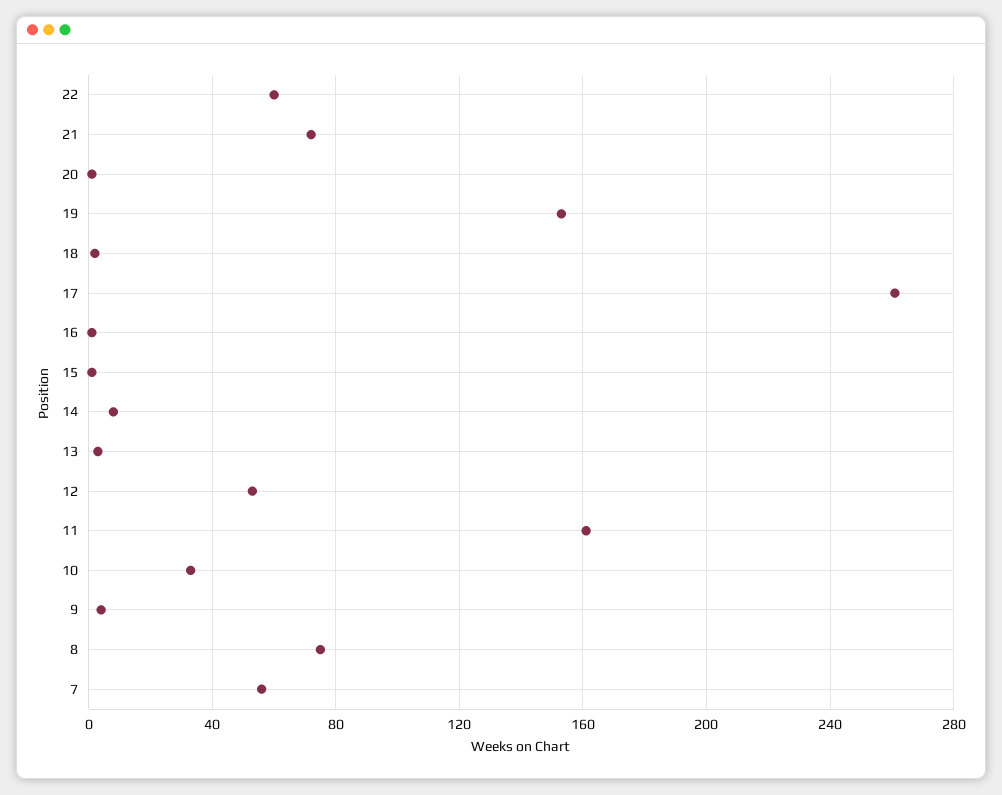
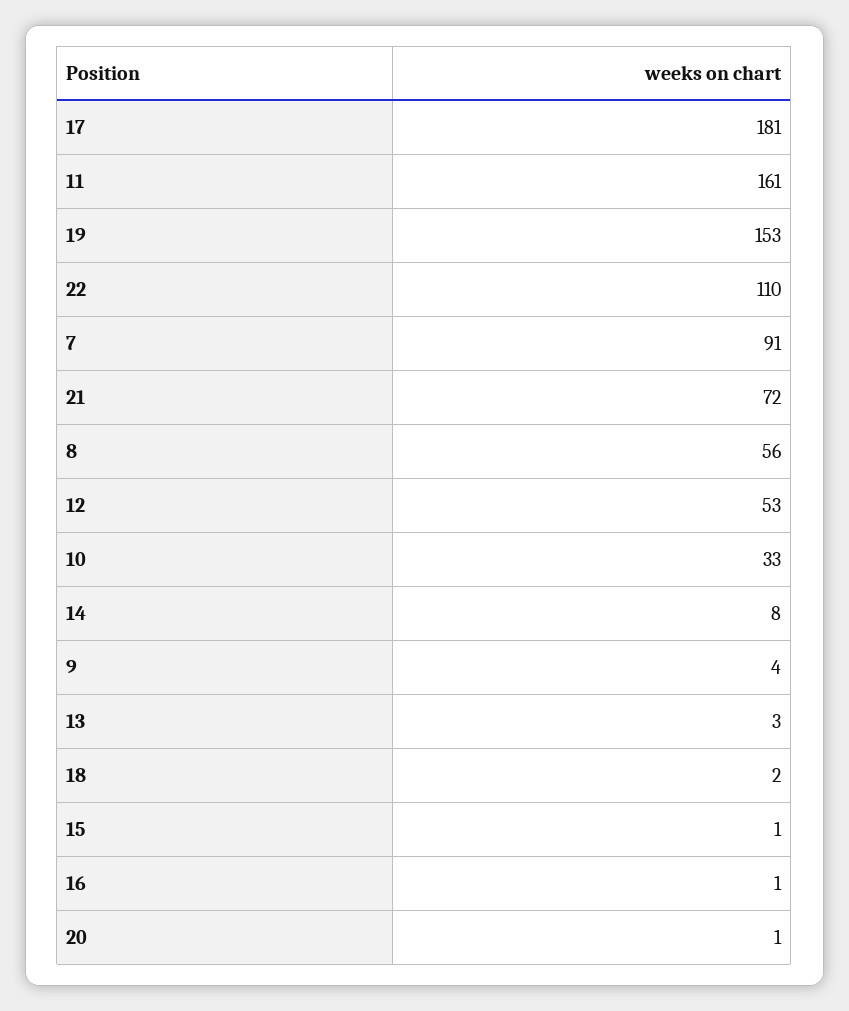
  {
-   "22": 60,
+   "22": 110,
    "21": 72,
    "20": 1,
    "19": 153,
    "18": 2,
-   "17": 260,
+   "17": 181,
    "16": 1,
    "15": 1,
    "14": 8,
    "13": 3,
    "12": 53,
    "11": 161,
    "10": 33,
    "9": 4,
-   "8": 75,
+   "8": 56,
-   "7": 55
+   "7": 91
  }

